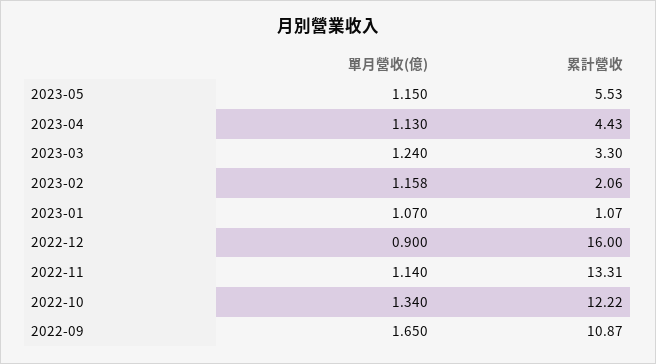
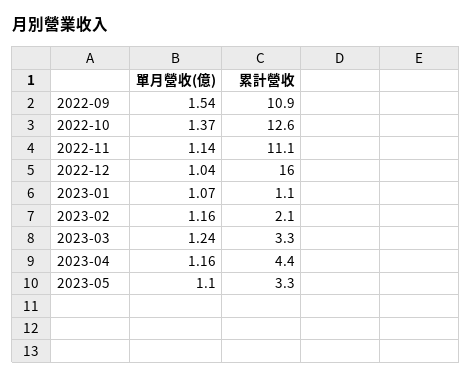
  {
    "單月營收(億)": {
-     "2023-05": 1.15,
+     "2023-05": 1.1,
-     "2023-04": 1.13,
+     "2023-04": 1.16,
      "2023-03": 1.24,
      "2023-02": 1.158,
      "2023-01": 1.07,
-     "2022-12": 0.9,
+     "2022-12": 1.04,
      "2022-11": 1.14,
-     "2022-10": 1.34,
+     "2022-10": 1.37,
-     "2022-09": 1.65
+     "2022-09": 1.54
    },
    "累計營收": {
-     "2023-05": 5.53,
+     "2023-05": 3.3,
      "2023-04": 4.43,
      "2023-03": 3.3,
      "2023-02": 2.06,
      "2023-01": 1.07,
      "2022-12": 16,
-     "2022-11": 13.31,
+     "2022-11": 11.1,
-     "2022-10": 12.22,
+     "2022-10": 12.6,
      "2022-09": 10.87
    }
  }

